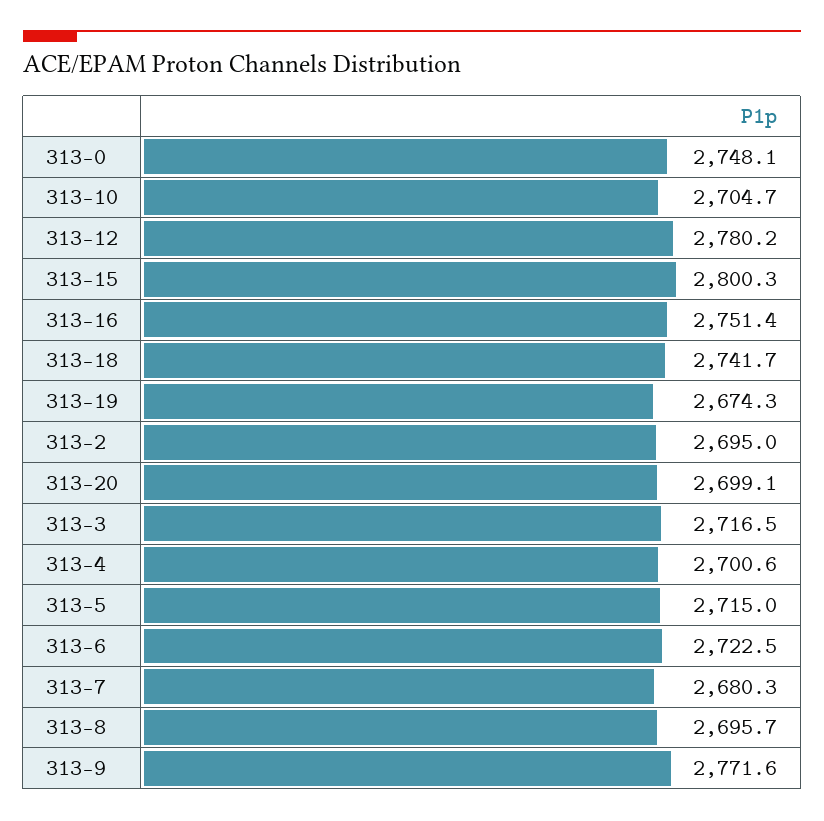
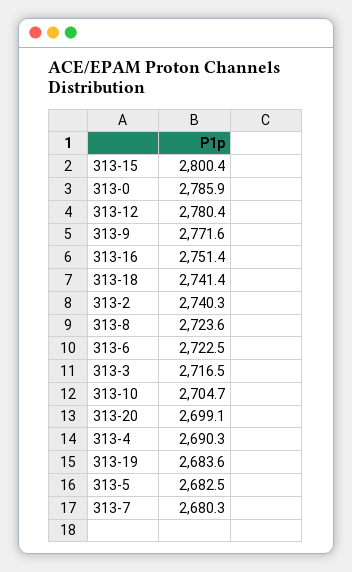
  {
-   "313-0": 2748.1,
+   "313-0": 2785.9,
    "313-10": 2704.7,
-   "313-12": 2780.2,
+   "313-12": 2780.4,
-   "313-15": 2800.3,
+   "313-15": 2800.4,
    "313-16": 2751.4,
-   "313-18": 2741.7,
+   "313-18": 2741.4,
-   "313-19": 2674.3,
+   "313-19": 2683.6,
-   "313-2": 2695,
+   "313-2": 2740.3,
    "313-20": 2699.1,
    "313-3": 2716.5,
-   "313-4": 2700.6,
+   "313-4": 2690.3,
-   "313-5": 2715,
+   "313-5": 2682.5,
    "313-6": 2722.5,
    "313-7": 2680.3,
-   "313-8": 2695.7,
+   "313-8": 2723.6,
    "313-9": 2771.6
  }

